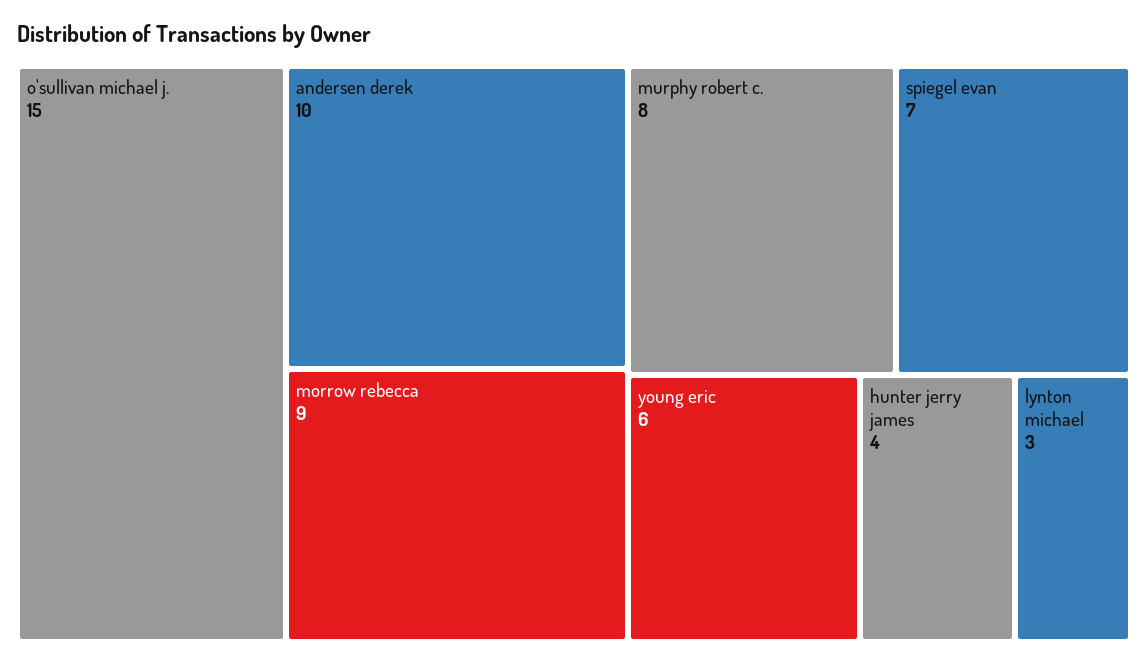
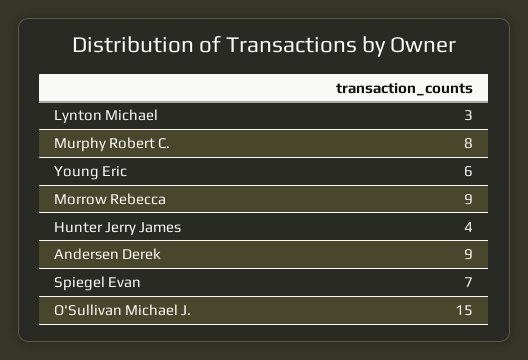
  {
    "o'sullivan michael j.": 15,
-   "andersen derek": 10,
+   "andersen derek": 9,
    "morrow rebecca": 9,
    "murphy robert c.": 8,
    "spiegel evan": 7,
    "young eric": 6,
    "hunter jerry james": 4,
    "lynton michael": 3
  }

